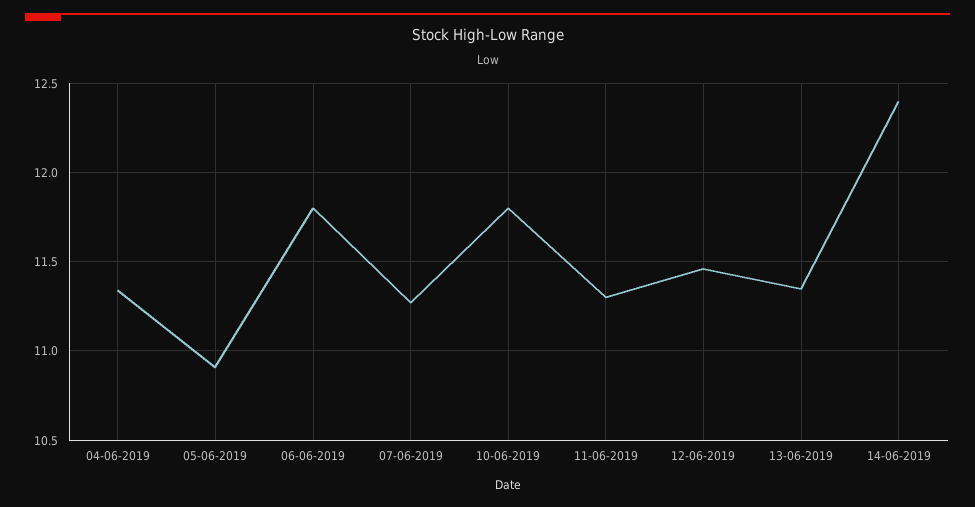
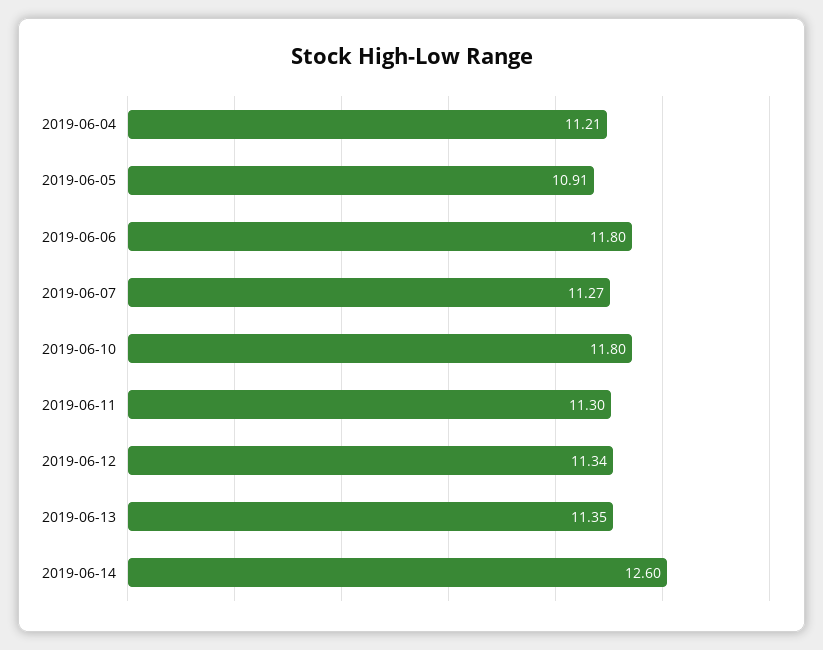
  {
-   "04-06-2019": 11.35,
+   "04-06-2019": 11.21,
    "05-06-2019": 10.91,
    "06-06-2019": 11.8,
    "07-06-2019": 11.27,
    "10-06-2019": 11.8,
    "11-06-2019": 11.3,
-   "12-06-2019": 11.45,
+   "12-06-2019": 11.34,
    "13-06-2019": 11.35,
-   "14-06-2019": 12.4
+   "14-06-2019": 12.6
  }

